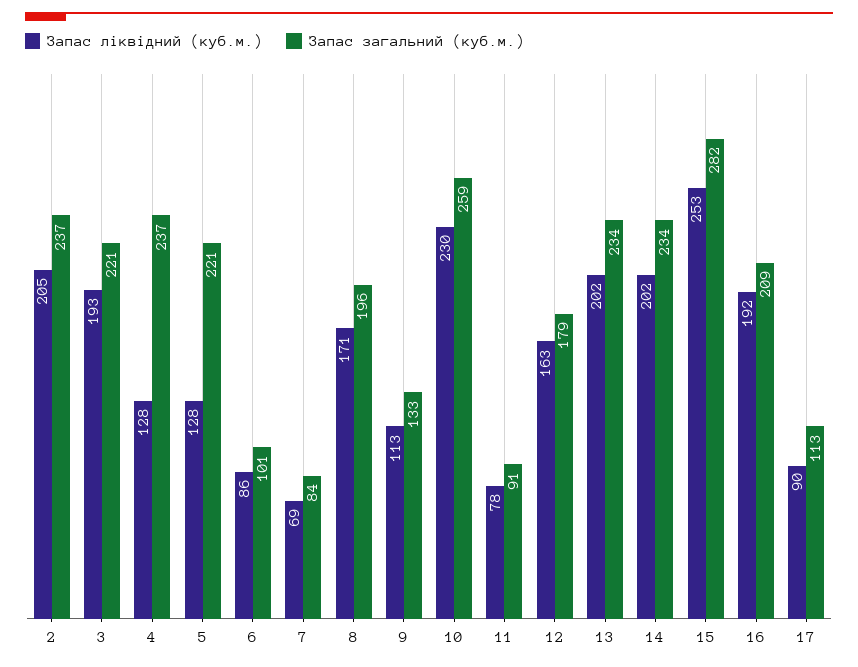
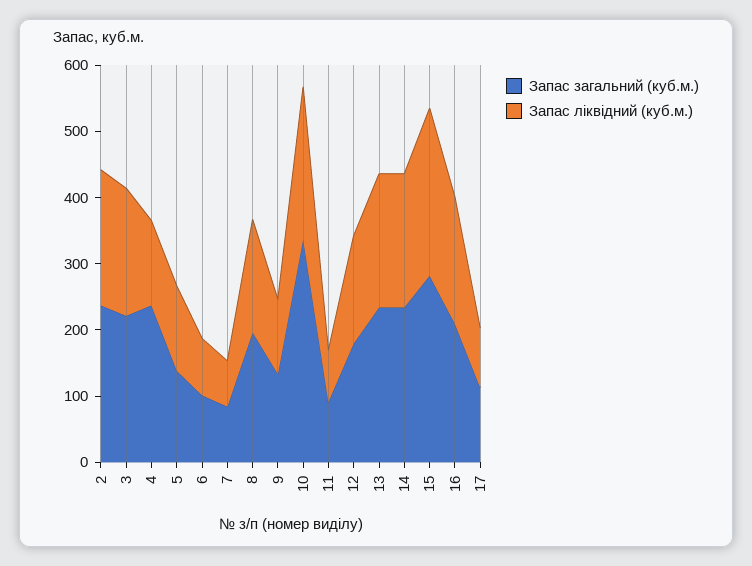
  {
    "Запас ліквідний (куб.м.)": {
      "2": 205,
      "3": 193,
      "4": 128,
      "5": 128,
      "6": 86,
      "7": 69,
      "8": 171,
      "9": 113,
      "10": 230,
      "11": 78,
      "12": 163,
      "13": 202,
      "14": 202,
      "15": 253,
      "16": 192,
      "17": 90
    },
    "Запас загальний (куб.м.)": {
      "2": 237,
      "3": 221,
      "4": 237,
-     "5": 221,
+     "5": 140,
      "6": 101,
      "7": 84,
      "8": 196,
      "9": 133,
-     "10": 259,
+     "10": 340,
      "11": 91,
      "12": 179,
      "13": 234,
      "14": 234,
      "15": 282,
      "16": 209,
      "17": 113
    }
  }

